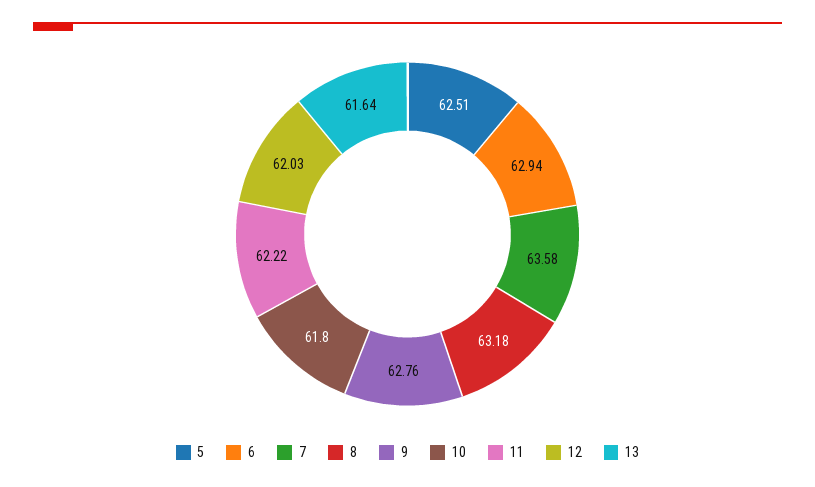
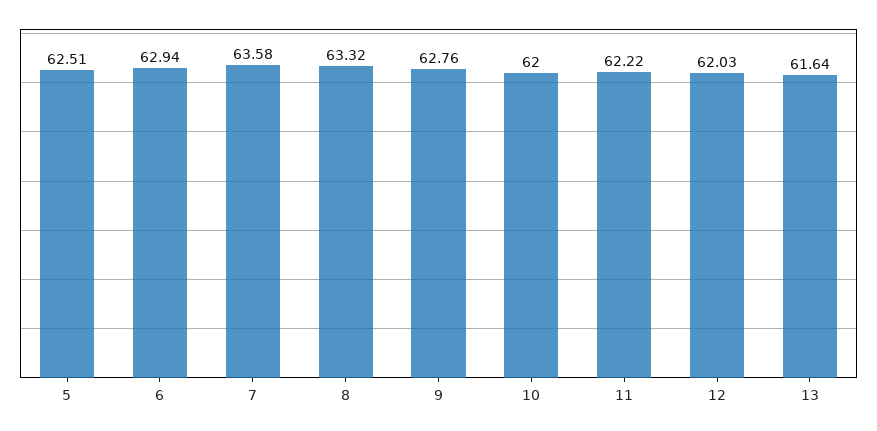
  {
    "5": 62.51,
    "6": 62.94,
    "7": 63.58,
-   "8": 63.18,
+   "8": 63.32,
    "9": 62.76,
-   "10": 61.8,
+   "10": 62,
    "11": 62.22,
    "12": 62.03,
    "13": 61.64
  }

